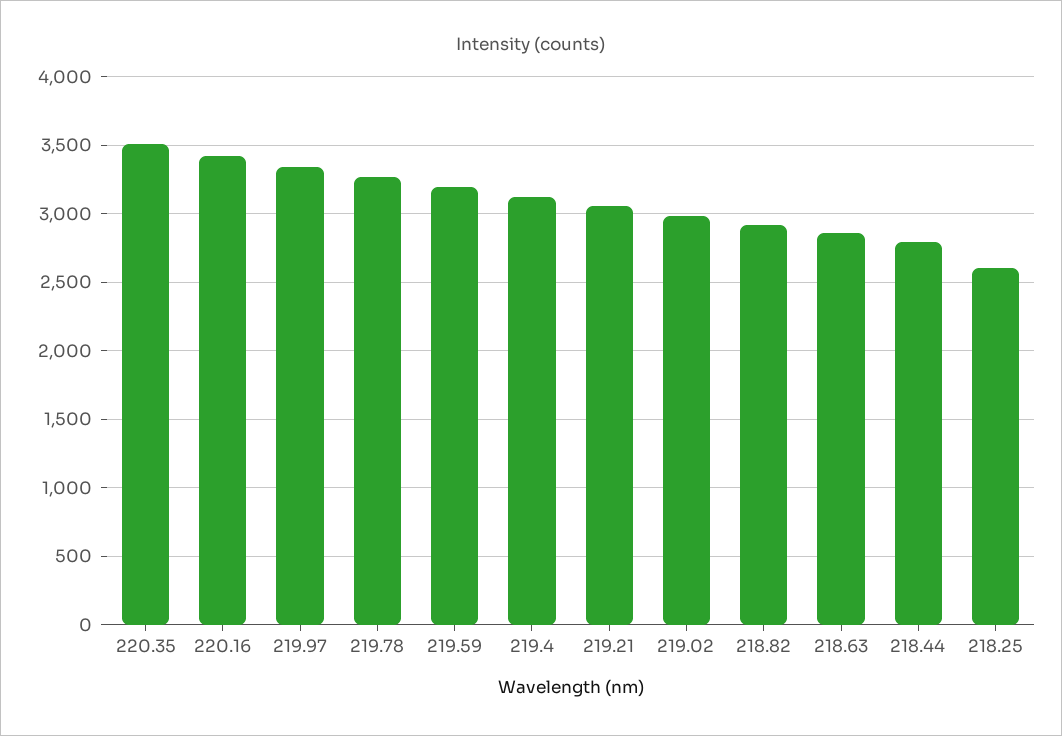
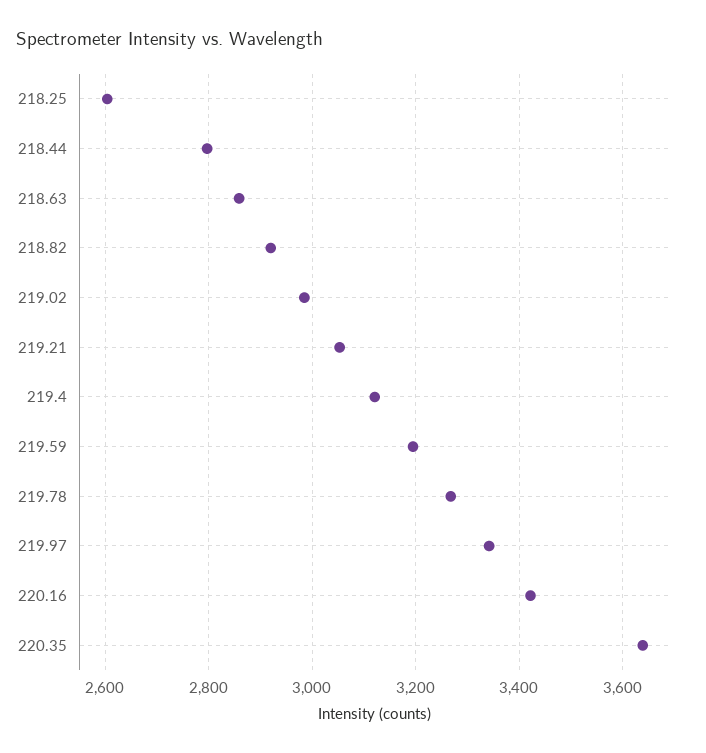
  {
-   "220.35": 3500,
+   "220.35": 3640,
    "220.16": 3420,
    "219.97": 3340,
    "219.78": 3260,
    "219.59": 3200,
    "219.4": 3120,
    "219.21": 3060,
    "219.02": 2980,
    "218.82": 2920,
    "218.63": 2860,
    "218.44": 2800,
    "218.25": 2600
  }

